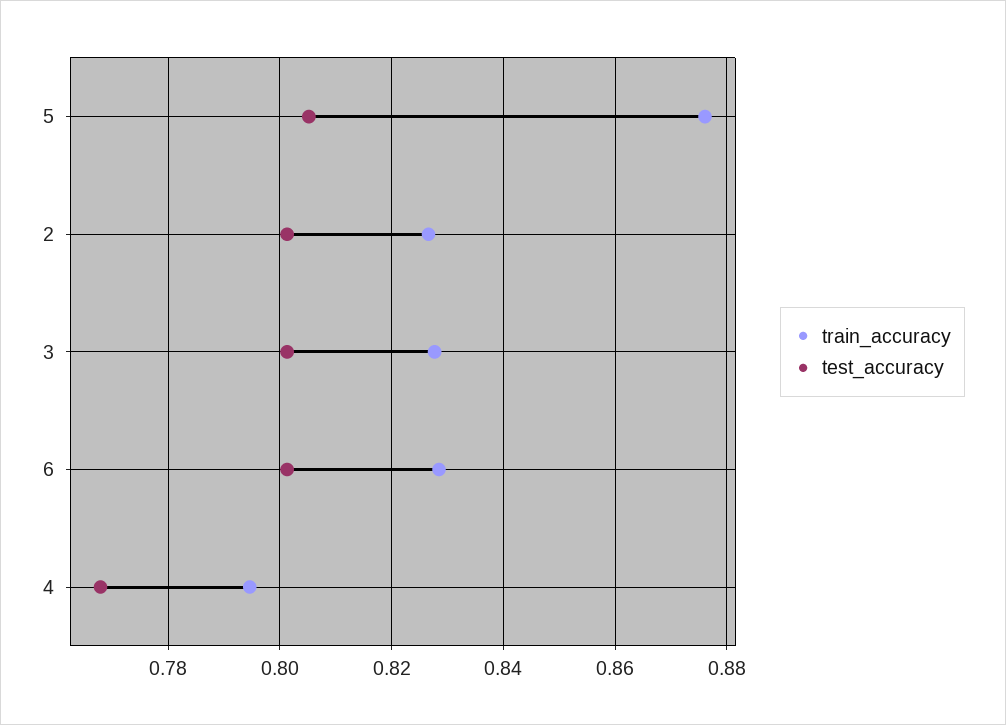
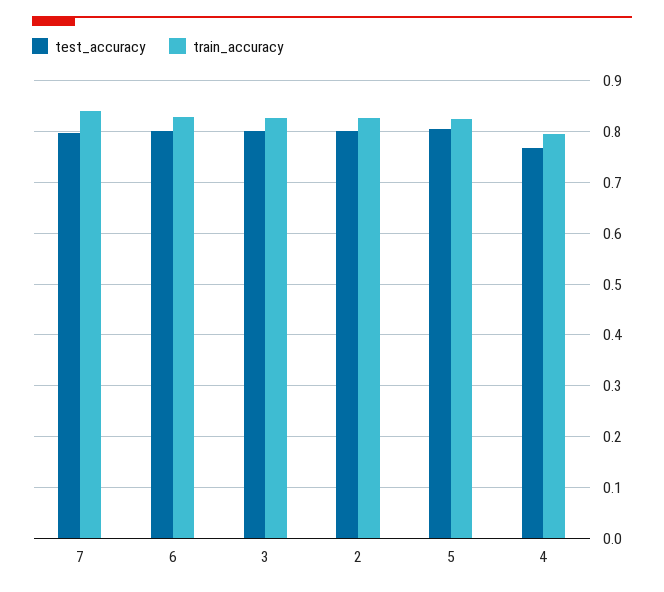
  {
    "train_accuracy": {
-     "5": 0.876,
+     "5": 0.82,
      "2": 0.826,
      "3": 0.828,
      "6": 0.828,
-     "4": 0.794
+     "4": 0.794,
+     "7": 0.84
    },
    "test_accuracy": {
      "5": 0.806,
      "2": 0.802,
      "3": 0.802,
      "6": 0.802,
-     "4": 0.768
+     "4": 0.768,
+     "7": 0.8
    }
  }

